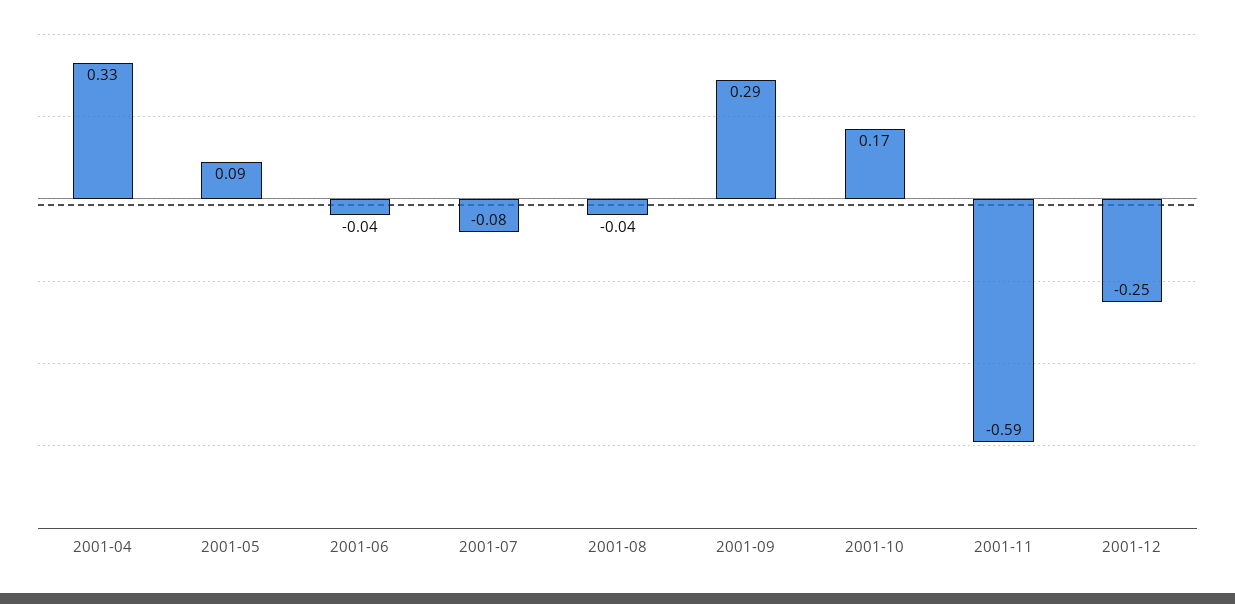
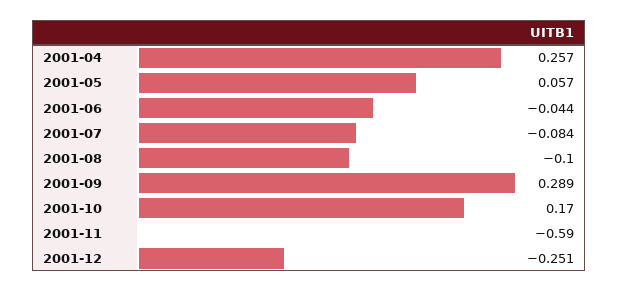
  {
-   "2001-04": 0.33,
+   "2001-04": 0.257,
-   "2001-05": 0.09,
+   "2001-05": 0.057,
    "2001-06": -0.044,
    "2001-07": -0.084,
-   "2001-08": -0.04,
+   "2001-08": -0.1,
    "2001-09": 0.289,
    "2001-10": 0.17,
    "2001-11": -0.59,
    "2001-12": -0.251
  }

